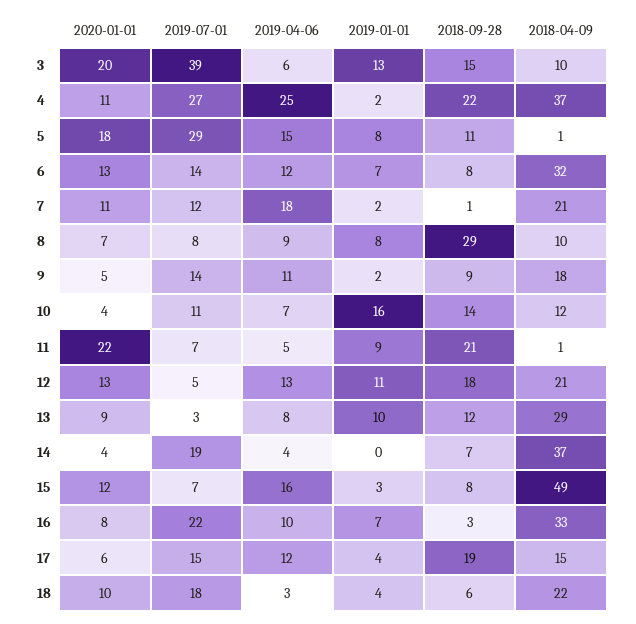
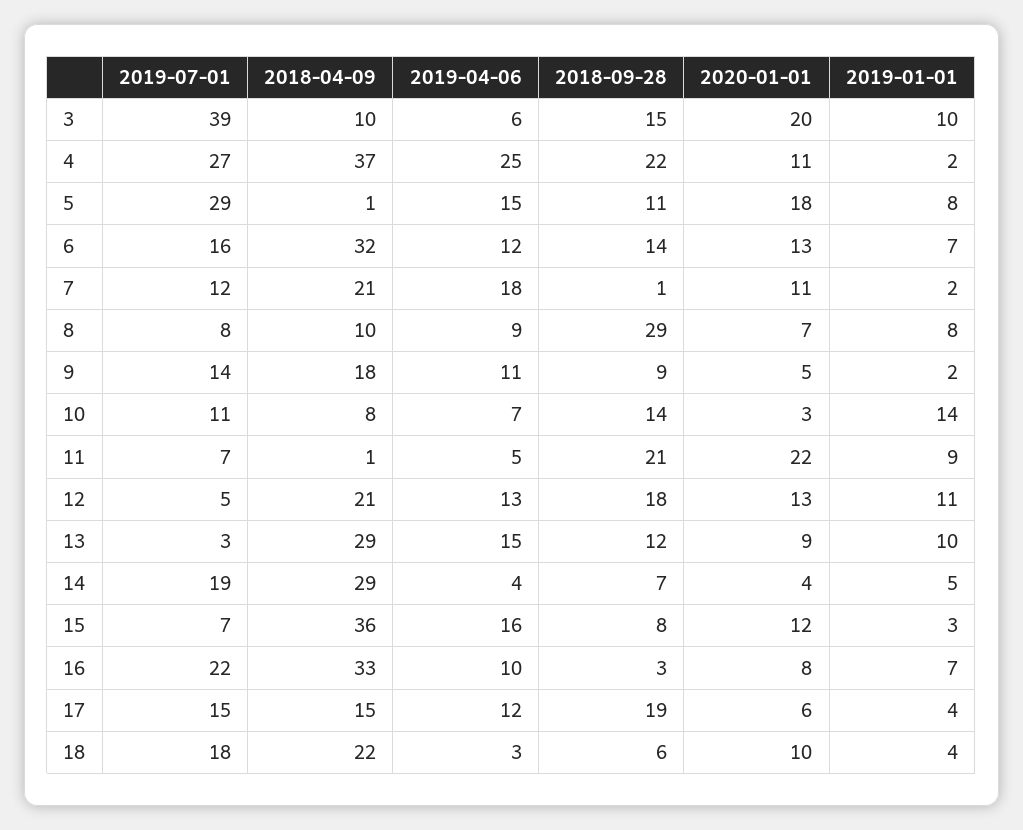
  {
    "2020-01-01": {
      "3": 20,
      "4": 11,
      "5": 18,
      "6": 13,
      "7": 11,
      "8": 7,
      "9": 5,
-     "10": 4,
+     "10": 3,
      "11": 22,
      "12": 13,
      "13": 9,
      "14": 4,
      "15": 12,
      "16": 8,
      "17": 6,
      "18": 10
    },
    "2019-07-01": {
      "3": 39,
      "4": 27,
      "5": 29,
-     "6": 14,
+     "6": 16,
      "7": 12,
      "8": 8,
      "9": 14,
      "10": 11,
      "11": 7,
      "12": 5,
      "13": 3,
      "14": 19,
      "15": 7,
      "16": 22,
      "17": 15,
      "18": 18
    },
    "2019-04-06": {
      "3": 6,
      "4": 25,
      "5": 15,
      "6": 12,
      "7": 18,
      "8": 9,
      "9": 11,
      "10": 7,
      "11": 5,
      "12": 13,
-     "13": 8,
+     "13": 15,
      "14": 4,
      "15": 16,
      "16": 10,
      "17": 12,
      "18": 3
    },
    "2019-01-01": {
-     "3": 13,
+     "3": 10,
      "4": 2,
      "5": 8,
      "6": 7,
      "7": 2,
      "8": 8,
      "9": 2,
-     "10": 16,
+     "10": 14,
      "11": 9,
      "12": 11,
      "13": 10,
-     "14": 0,
+     "14": 5,
      "15": 3,
      "16": 7,
      "17": 4,
      "18": 4
    },
    "2018-09-28": {
      "3": 15,
      "4": 22,
      "5": 11,
-     "6": 8,
+     "6": 14,
      "7": 1,
      "8": 29,
      "9": 9,
      "10": 14,
      "11": 21,
      "12": 18,
      "13": 12,
      "14": 7,
      "15": 8,
      "16": 3,
      "17": 19,
      "18": 6
    },
    "2018-04-09": {
      "3": 10,
      "4": 37,
      "5": 1,
      "6": 32,
      "7": 21,
      "8": 10,
      "9": 18,
-     "10": 12,
+     "10": 8,
      "11": 1,
      "12": 21,
      "13": 29,
-     "14": 37,
+     "14": 29,
-     "15": 49,
+     "15": 36,
      "16": 33,
      "17": 15,
      "18": 22
    }
  }

